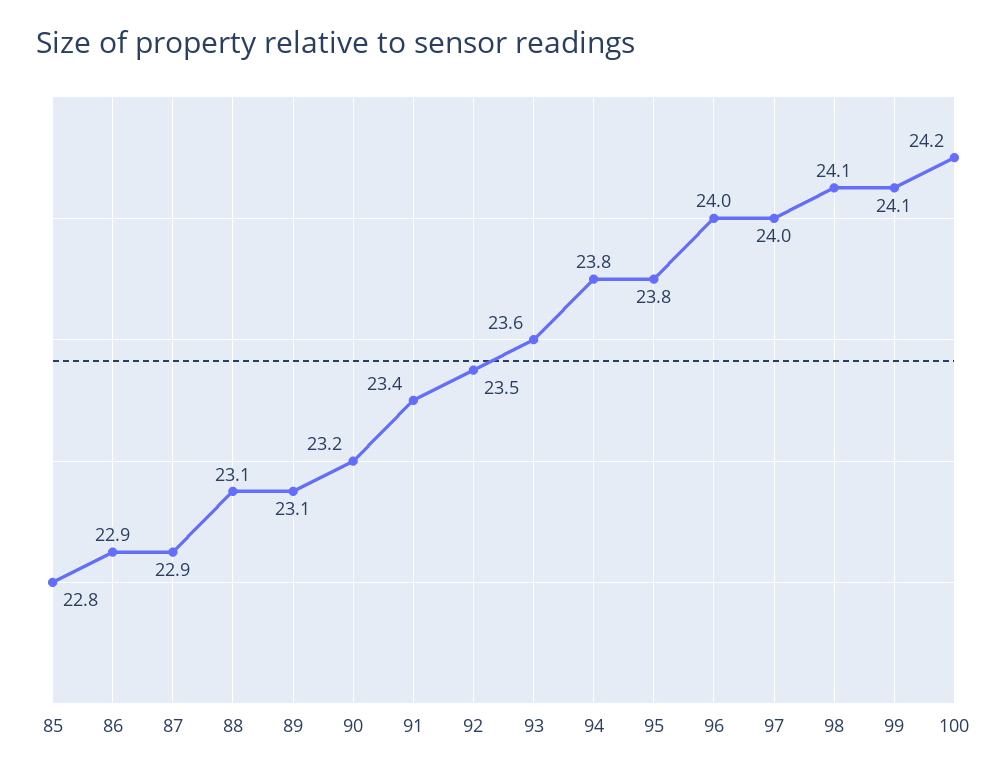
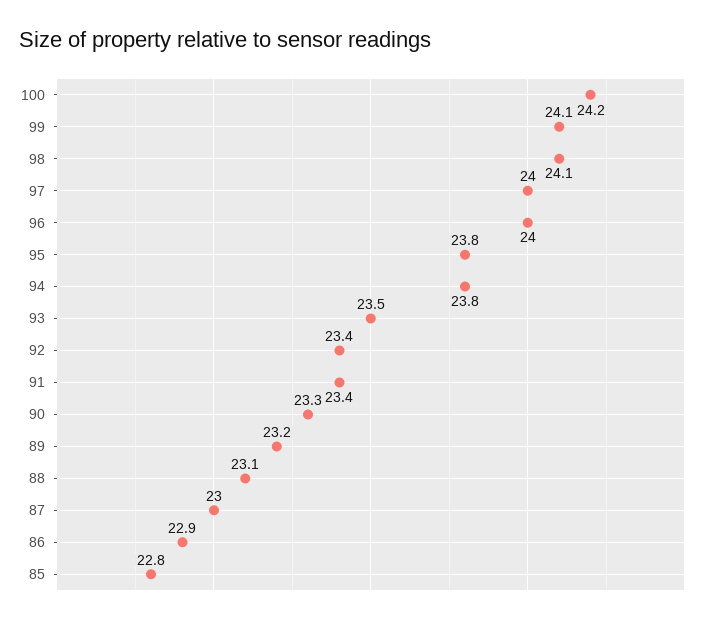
  {
    "85": 22.8,
    "86": 22.9,
-   "87": 22.9,
+   "87": 23,
    "88": 23.1,
-   "89": 23.1,
+   "89": 23.2,
-   "90": 23.2,
+   "90": 23.3,
    "91": 23.4,
-   "92": 23.5,
+   "92": 23.4,
-   "93": 23.6,
+   "93": 23.5,
    "94": 23.8,
    "95": 23.8,
    "96": 24,
    "97": 24,
    "98": 24.1,
    "99": 24.1,
    "100": 24.2
  }

